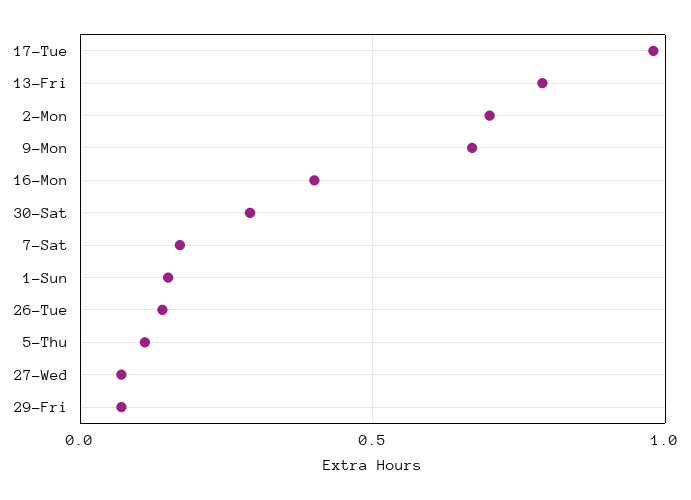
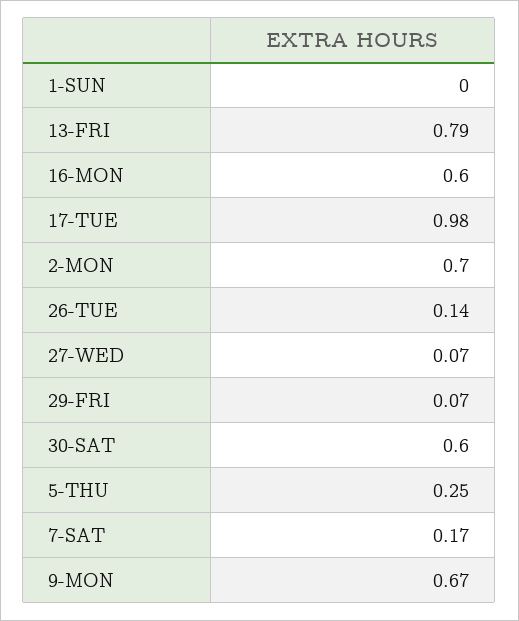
  {
    "17-Tue": 0.98,
    "13-Fri": 0.79,
    "2-Mon": 0.7,
    "9-Mon": 0.67,
-   "16-Mon": 0.4,
+   "16-Mon": 0.6,
-   "30-Sat": 0.3,
+   "30-Sat": 0.6,
    "7-Sat": 0.17,
-   "1-Sun": 0.15,
+   "1-Sun": 0,
    "26-Tue": 0.14,
-   "5-Thu": 0.1,
+   "5-Thu": 0.25,
    "27-Wed": 0.07,
    "29-Fri": 0.07
  }

